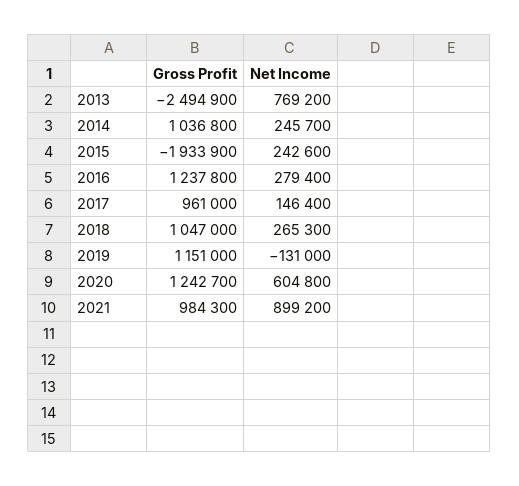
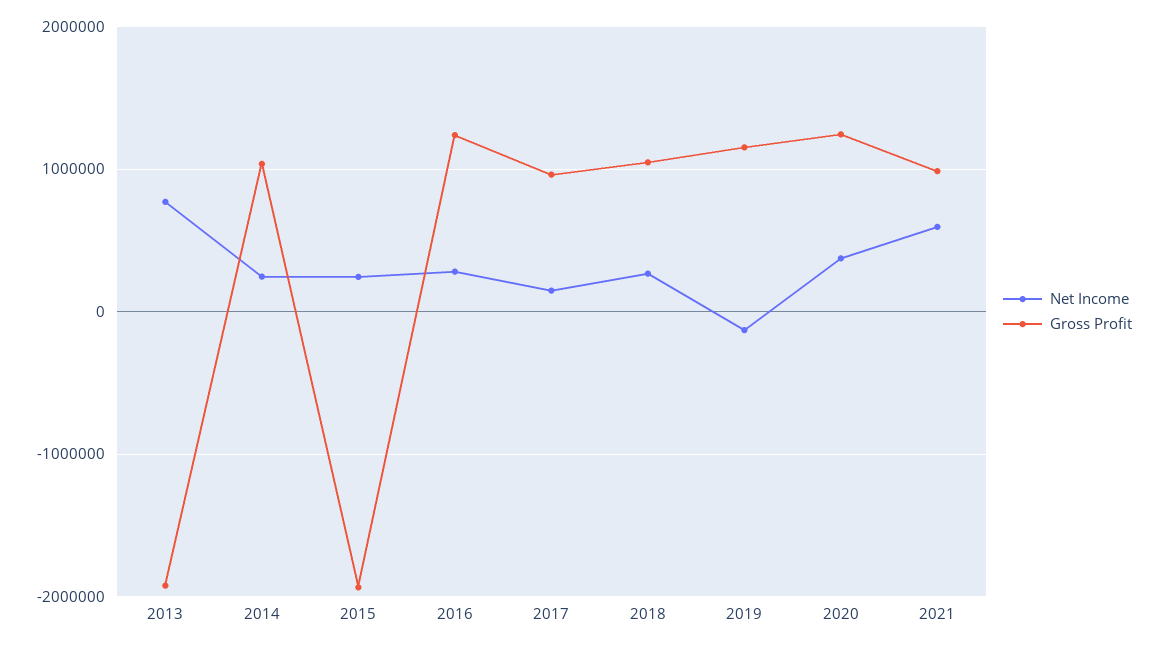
  {
    "Gross Profit": {
-     "2013": -2494900,
+     "2013": -1900000,
      "2014": 1036800,
      "2015": -1933900,
      "2016": 1237800,
      "2017": 961000,
      "2018": 1047000,
      "2019": 1151000,
      "2020": 1242700,
      "2021": 984300
    },
    "Net Income": {
      "2013": 769200,
      "2014": 245700,
      "2015": 242600,
      "2016": 279400,
      "2017": 146400,
      "2018": 265300,
      "2019": -131000,
-     "2020": 604800,
+     "2020": 400000,
-     "2021": 899200
+     "2021": 600000
    }
  }

